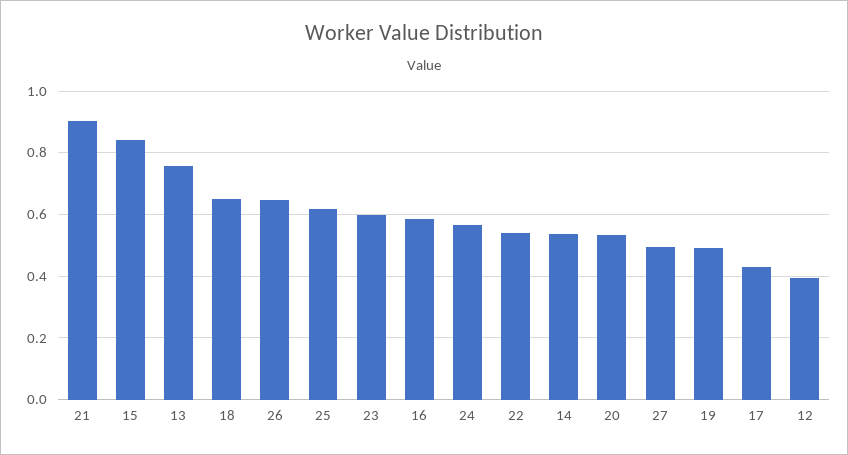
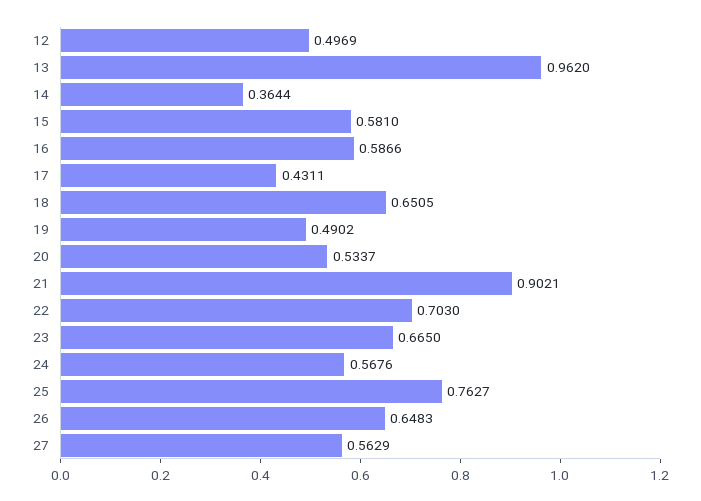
  {
    "21": 0.9021,
-   "15": 0.84,
+   "15": 0.581,
-   "13": 0.76,
+   "13": 0.962,
    "18": 0.6505,
    "26": 0.6483,
-   "25": 0.62,
+   "25": 0.7627,
-   "23": 0.6,
+   "23": 0.665,
    "16": 0.5866,
    "24": 0.5676,
-   "22": 0.54,
+   "22": 0.703,
-   "14": 0.54,
+   "14": 0.3644,
    "20": 0.5337,
-   "27": 0.5,
+   "27": 0.5629,
    "19": 0.4902,
    "17": 0.4311,
-   "12": 0.4
+   "12": 0.4969
  }

